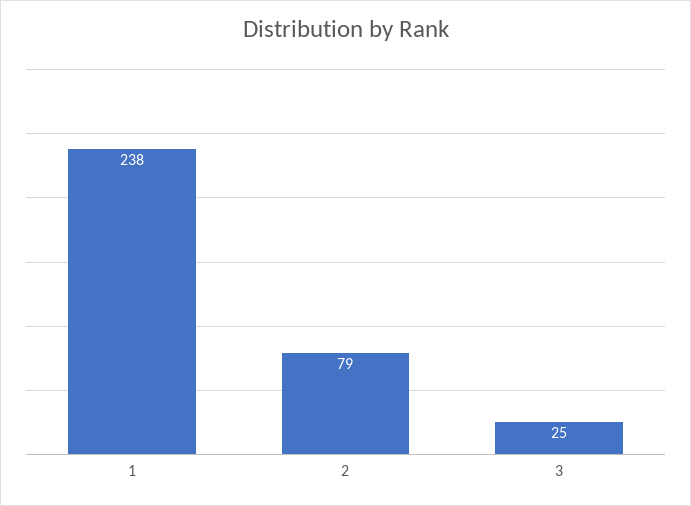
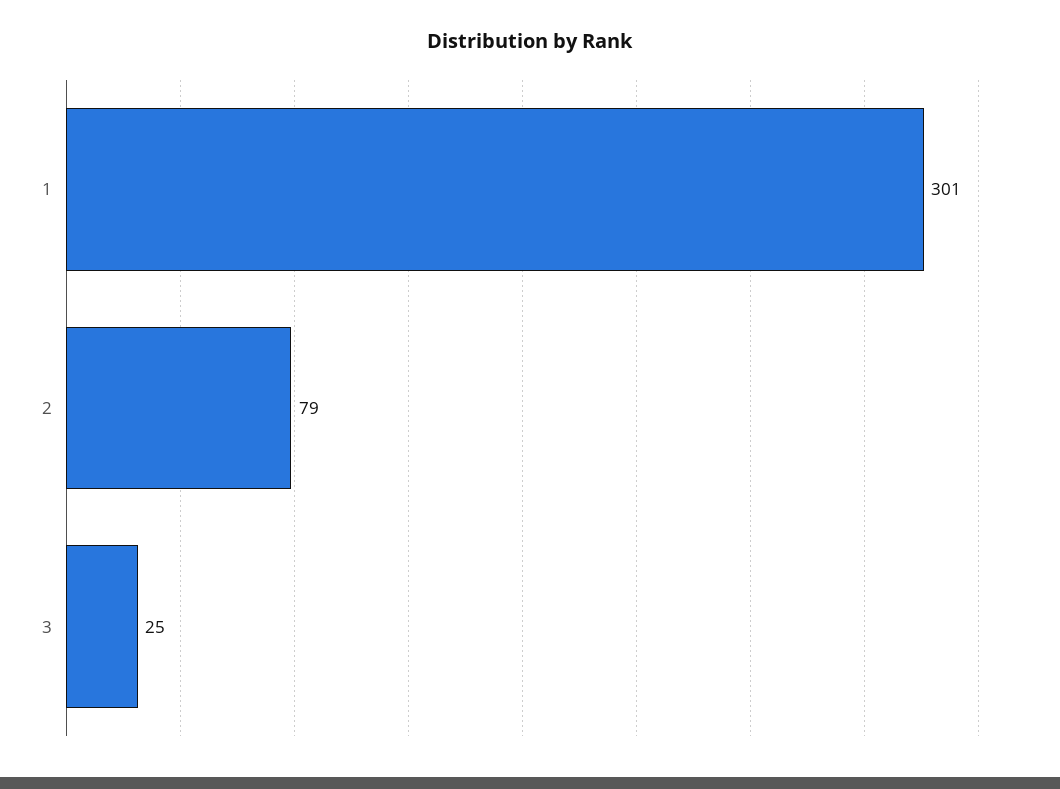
  {
-   "1": 238,
+   "1": 301,
    "2": 79,
    "3": 25
  }

